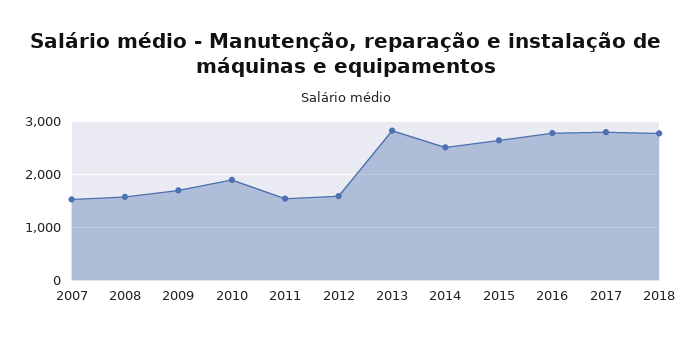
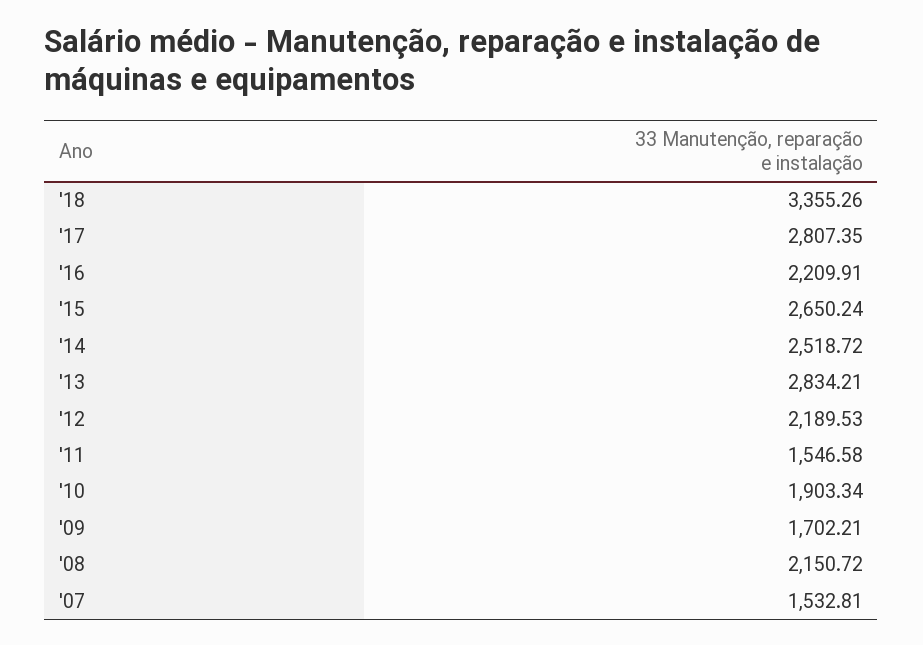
  {
    "2007": 1532.81,
-   "2008": 1600,
+   "2008": 2150.72,
    "2009": 1702.21,
    "2010": 1903.34,
    "2011": 1546.58,
-   "2012": 1600,
+   "2012": 2189.53,
    "2013": 2834.21,
    "2014": 2518.72,
    "2015": 2650.24,
-   "2016": 2800,
+   "2016": 2209.91,
    "2017": 2807.35,
-   "2018": 2800
+   "2018": 3355.26
  }

